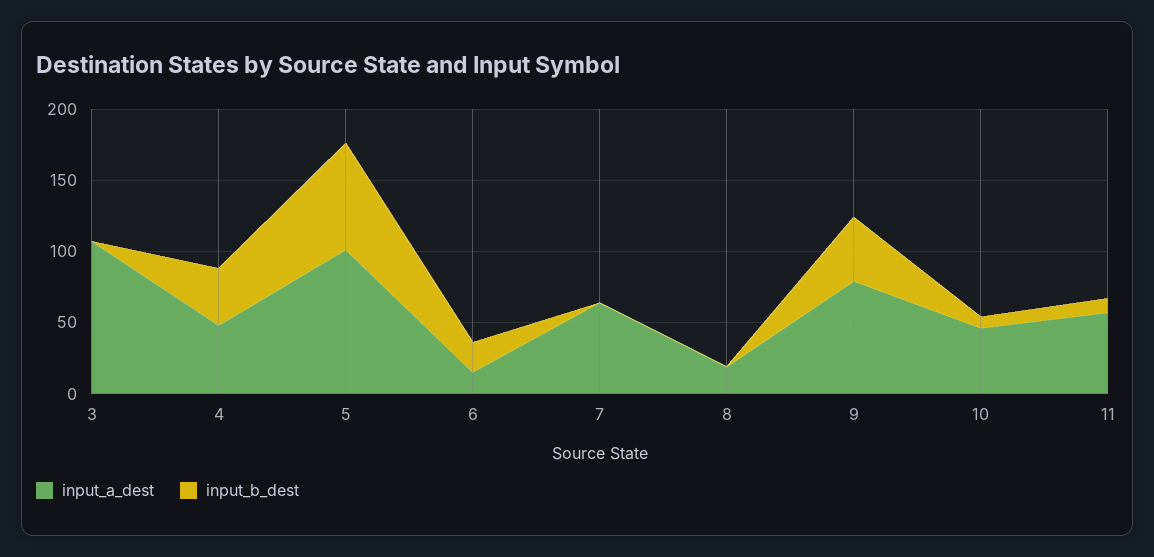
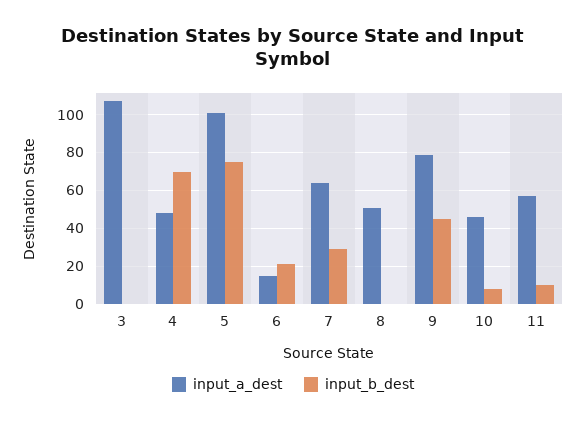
  {
    "input_a_dest": {
      "3": 105,
      "4": 50,
      "5": 100,
      "6": 15,
      "7": 65,
-     "8": 20,
+     "8": 50,
      "9": 80,
      "10": 45,
      "11": 55
    },
    "input_b_dest": {
      "3": 0,
-     "4": 40,
+     "4": 70,
      "5": 75,
      "6": 20,
-     "7": 0,
+     "7": 30,
      "8": 0,
      "9": 45,
      "10": 10,
      "11": 10
    }
  }

